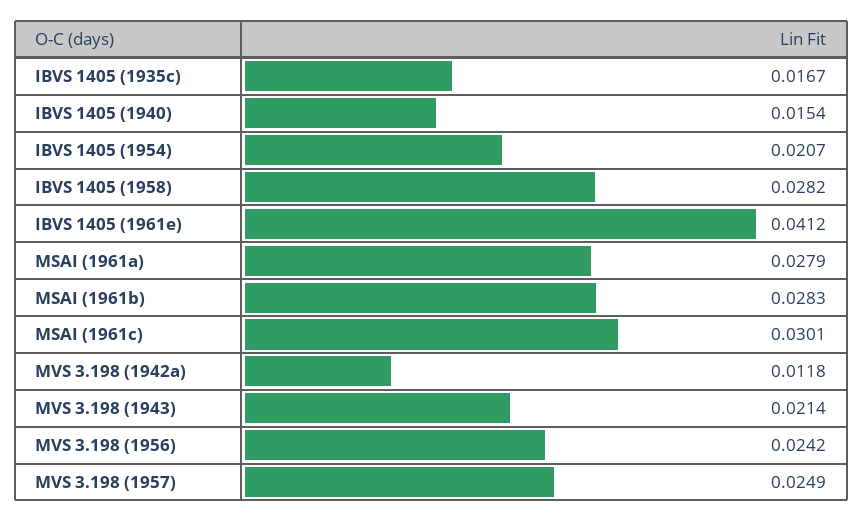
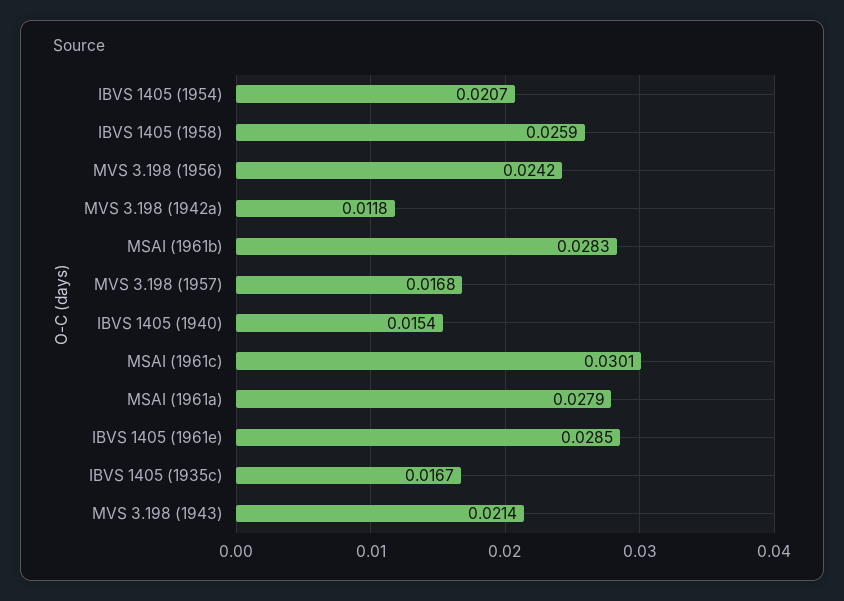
  {
    "IBVS 1405 (1935c)": 0.0167,
    "IBVS 1405 (1940)": 0.0154,
    "IBVS 1405 (1954)": 0.0207,
-   "IBVS 1405 (1958)": 0.0282,
+   "IBVS 1405 (1958)": 0.0259,
-   "IBVS 1405 (1961e)": 0.0412,
+   "IBVS 1405 (1961e)": 0.0285,
    "MSAI (1961a)": 0.0279,
    "MSAI (1961b)": 0.0283,
    "MSAI (1961c)": 0.0301,
    "MVS 3.198 (1942a)": 0.0118,
    "MVS 3.198 (1943)": 0.0214,
    "MVS 3.198 (1956)": 0.0242,
-   "MVS 3.198 (1957)": 0.0249
+   "MVS 3.198 (1957)": 0.0168
  }

